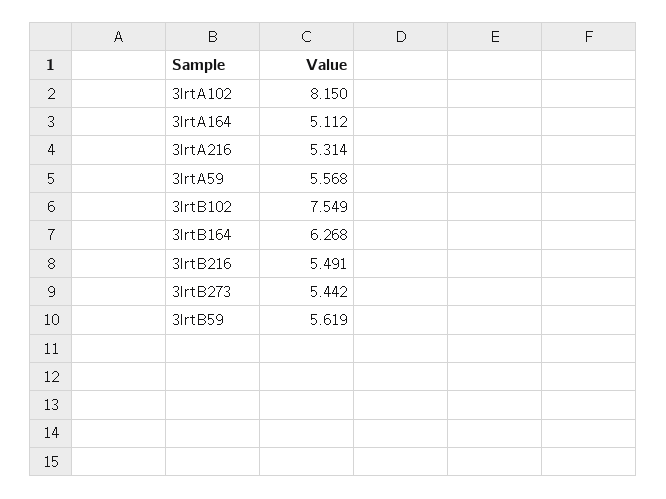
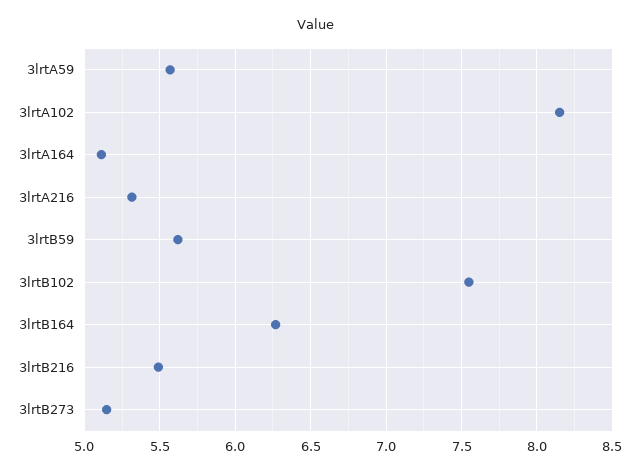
  {
    "3lrtA102": 8.15,
    "3lrtA164": 5.112,
    "3lrtA216": 5.314,
    "3lrtA59": 5.568,
    "3lrtB102": 7.549,
    "3lrtB164": 6.268,
    "3lrtB216": 5.491,
-   "3lrtB273": 5.442,
+   "3lrtB273": 5.15,
    "3lrtB59": 5.619
  }

